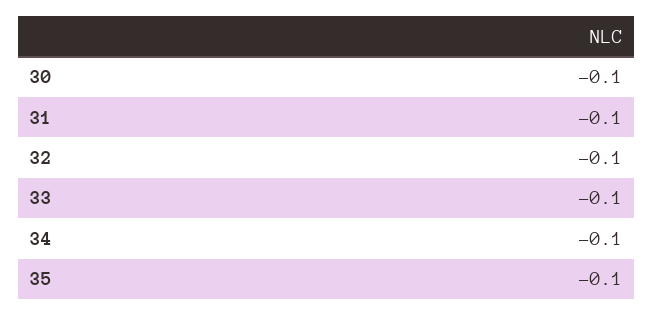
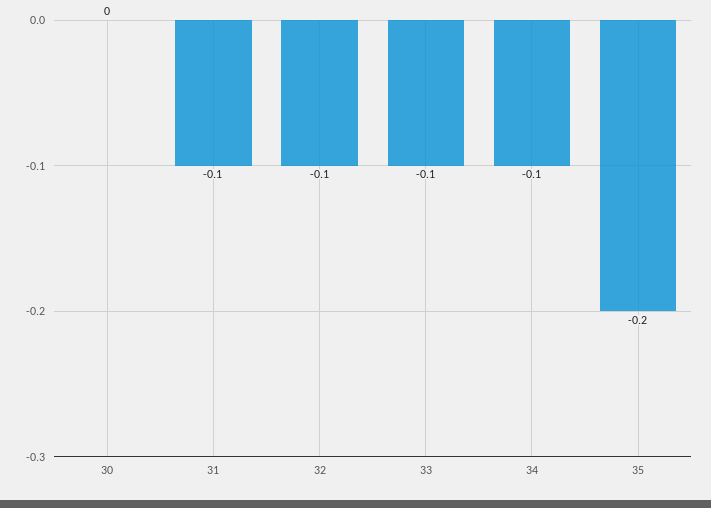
  {
-   "30": -0.1,
+   "30": 0,
    "31": -0.1,
    "32": -0.1,
    "33": -0.1,
    "34": -0.1,
-   "35": -0.1
+   "35": -0.2
  }

